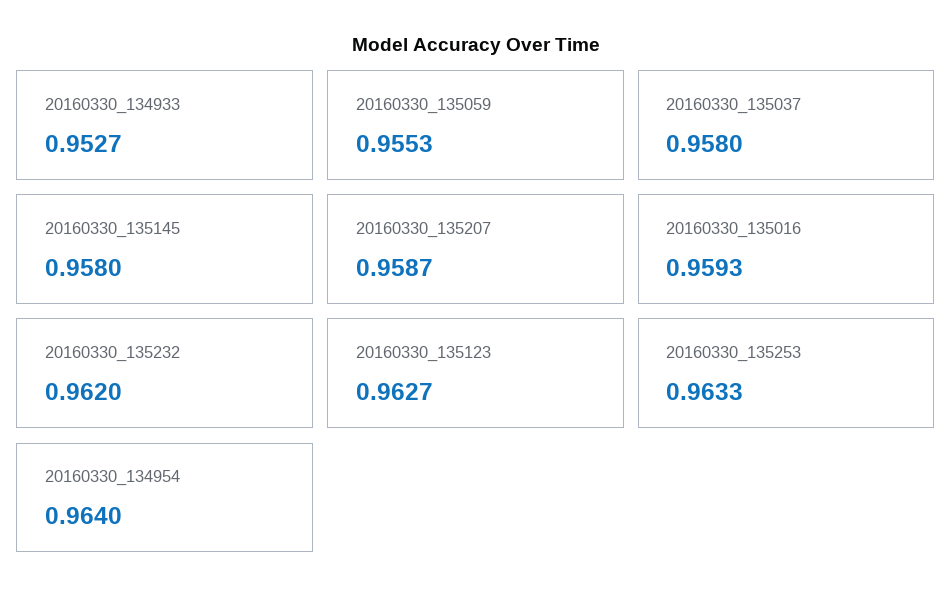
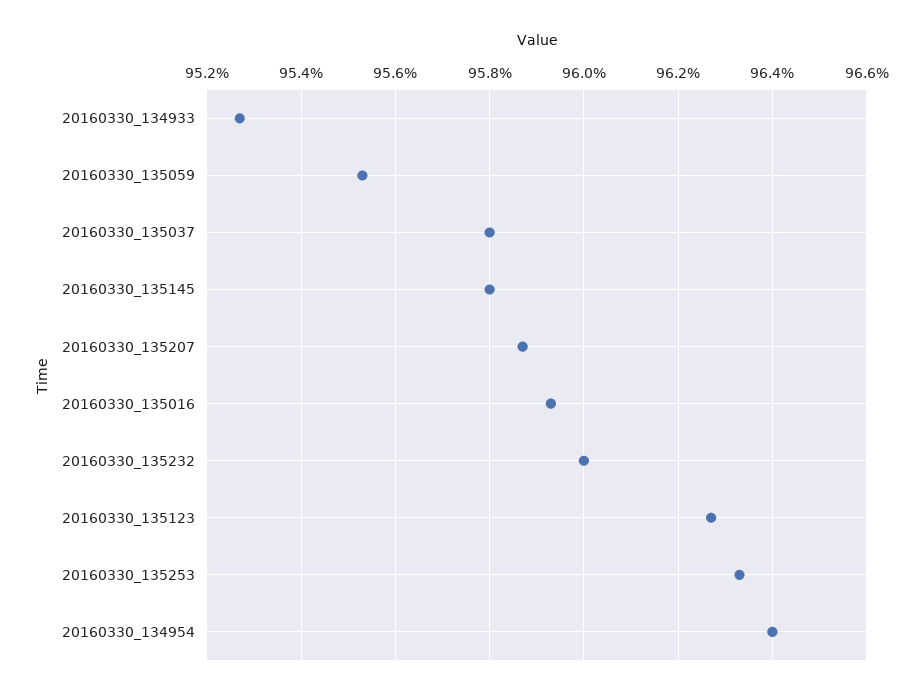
  {
    "20160330_134933": 0.9527,
    "20160330_135059": 0.9553,
    "20160330_135037": 0.958,
    "20160330_135145": 0.958,
    "20160330_135207": 0.9587,
    "20160330_135016": 0.9593,
-   "20160330_135232": 0.962,
+   "20160330_135232": 0.96,
    "20160330_135123": 0.9627,
    "20160330_135253": 0.9633,
    "20160330_134954": 0.964
  }

